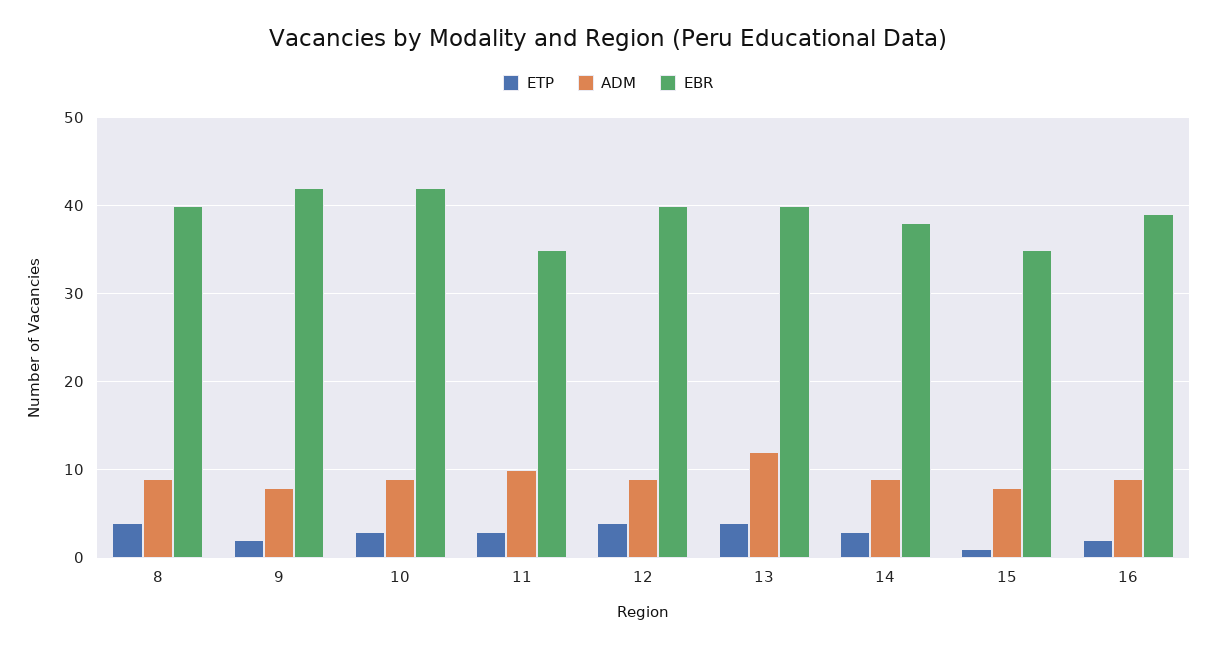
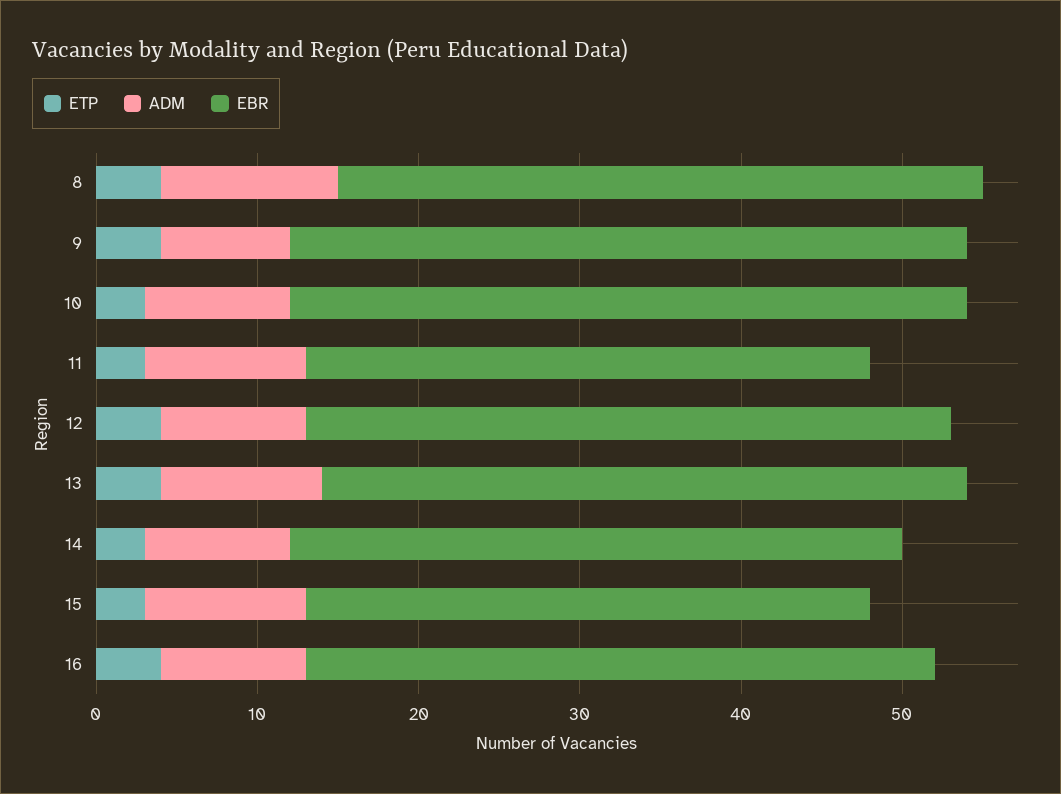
  {
    "ETP": {
      "8": 4,
-     "9": 2,
+     "9": 4,
      "10": 3,
      "11": 3,
      "12": 4,
      "13": 4,
      "14": 3,
-     "15": 1,
+     "15": 3,
-     "16": 2
+     "16": 4
    },
    "ADM": {
-     "8": 9,
+     "8": 11,
      "9": 8,
      "10": 9,
      "11": 10,
      "12": 9,
-     "13": 12,
+     "13": 10,
      "14": 9,
-     "15": 8,
+     "15": 10,
      "16": 9
    },
    "EBR": {
      "8": 40,
      "9": 42,
      "10": 42,
      "11": 35,
      "12": 40,
      "13": 40,
      "14": 38,
      "15": 35,
      "16": 39
    }
  }

